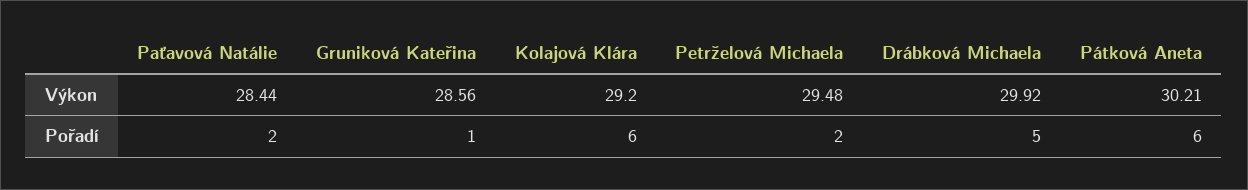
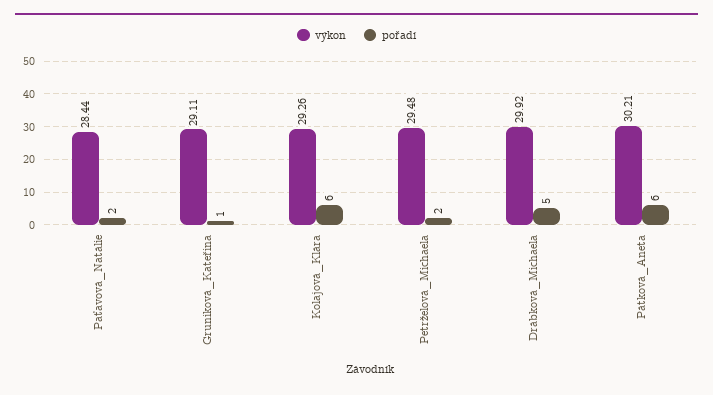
  {
    "Výkon": {
      "Paťavová Natálie": 28.44,
-     "Gruniková Kateřina": 28.56,
+     "Gruniková Kateřina": 29.11,
-     "Kolajová Klára": 29.2,
+     "Kolajová Klára": 29.26,
      "Petrželová Michaela": 29.48,
      "Drábková Michaela": 29.92,
      "Pátková Aneta": 30.21
    },
    "Pořadí": {
      "Paťavová Natálie": 2,
      "Gruniková Kateřina": 1,
      "Kolajová Klára": 6,
      "Petrželová Michaela": 2,
      "Drábková Michaela": 5,
      "Pátková Aneta": 6
    }
  }

